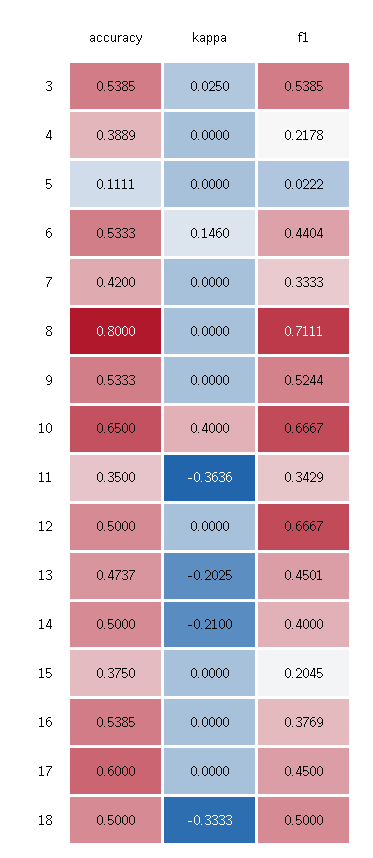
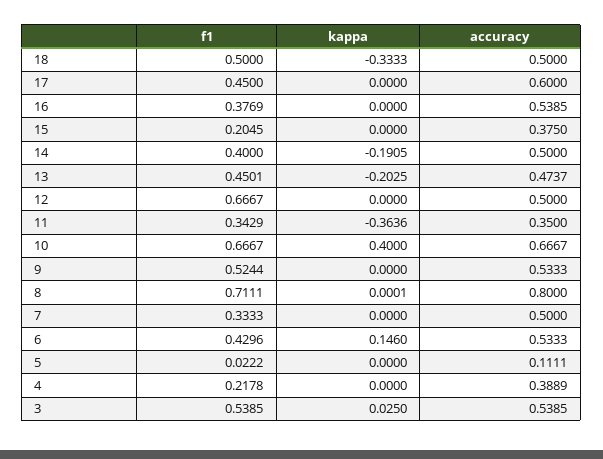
  {
    "accuracy": {
      "3": 0.5385,
      "4": 0.3889,
      "5": 0.1111,
      "6": 0.5333,
-     "7": 0.42,
+     "7": 0.5,
      "8": 0.8,
      "9": 0.5333,
-     "10": 0.65,
+     "10": 0.6667,
      "11": 0.35,
      "12": 0.5,
      "13": 0.4737,
      "14": 0.5,
      "15": 0.375,
      "16": 0.5385,
      "17": 0.6,
      "18": 0.5
    },
    "kappa": {
      "3": 0.025,
      "4": 0,
      "5": 0,
      "6": 0.146,
      "7": 0,
-     "8": 0,
+     "8": 0.0001,
      "9": 0,
      "10": 0.4,
      "11": -0.3636,
      "12": 0,
      "13": -0.2025,
-     "14": -0.21,
+     "14": -0.1905,
      "15": 0,
      "16": 0,
      "17": 0,
      "18": -0.3333
    },
    "f1": {
      "3": 0.5385,
      "4": 0.2178,
      "5": 0.0222,
-     "6": 0.4404,
+     "6": 0.4296,
      "7": 0.3333,
      "8": 0.7111,
      "9": 0.5244,
      "10": 0.6667,
      "11": 0.3429,
      "12": 0.6667,
      "13": 0.4501,
      "14": 0.4,
      "15": 0.2045,
      "16": 0.3769,
      "17": 0.45,
      "18": 0.5
    }
  }

